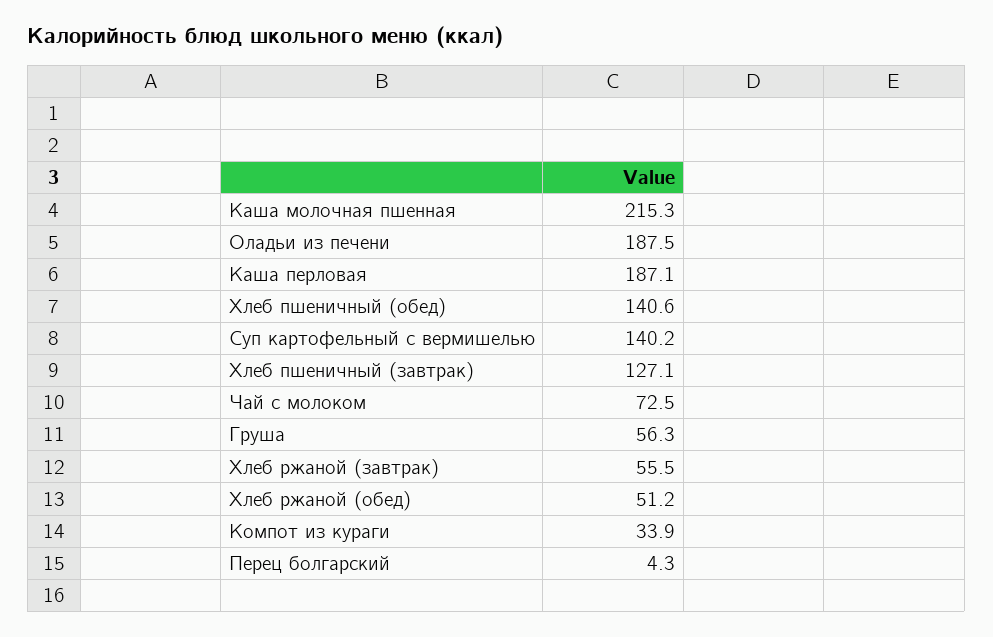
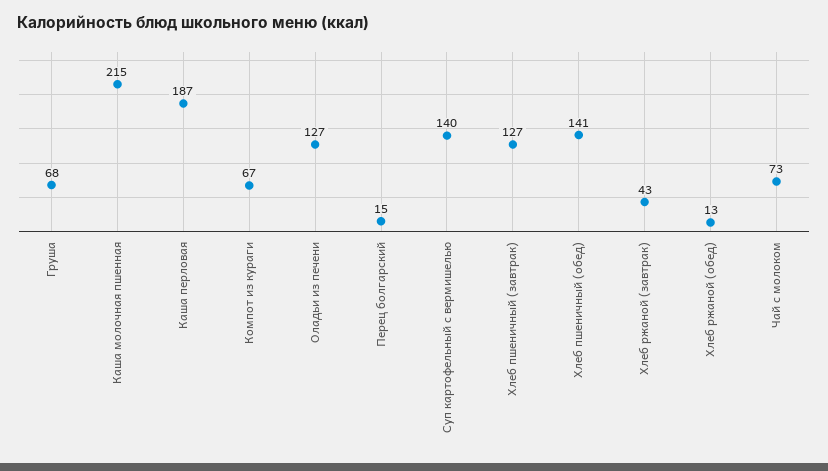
  {
    "Каша молочная пшенная": 215.3,
-   "Оладьи из печени": 187.5,
+   "Оладьи из печени": 127,
    "Каша перловая": 187.1,
    "Хлеб пшеничный (обед)": 140.6,
    "Суп картофельный с вермишелью": 140.2,
    "Хлеб пшеничный (завтрак)": 127.1,
    "Чай с молоком": 72.5,
-   "Груша": 56.3,
+   "Груша": 68,
-   "Хлеб ржаной (завтрак)": 55.5,
+   "Хлеб ржаной (завтрак)": 43,
-   "Хлеб ржаной (обед)": 51.2,
+   "Хлеб ржаной (обед)": 13,
-   "Компот из кураги": 33.9,
+   "Компот из кураги": 67,
-   "Перец болгарский": 4.3
+   "Перец болгарский": 15
  }

